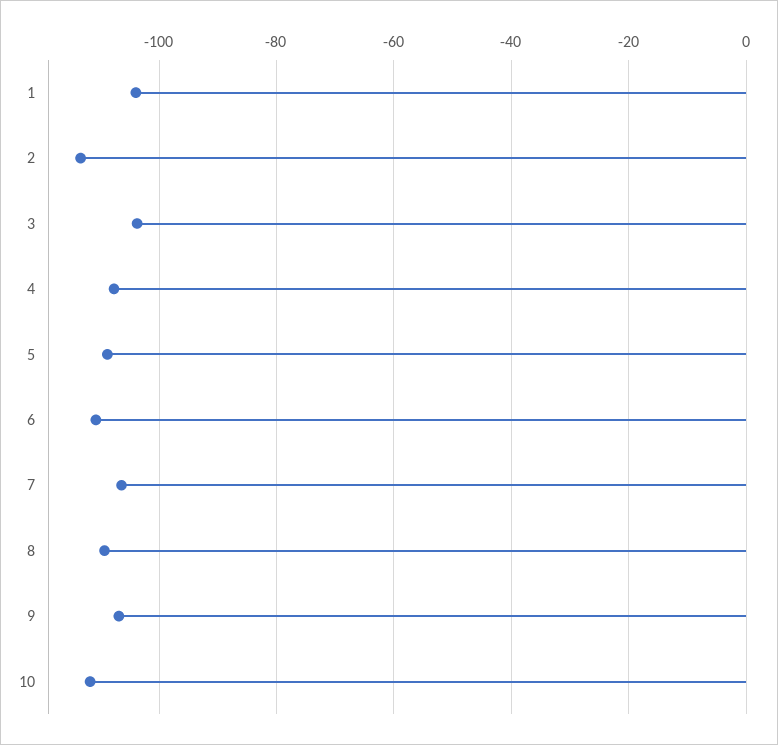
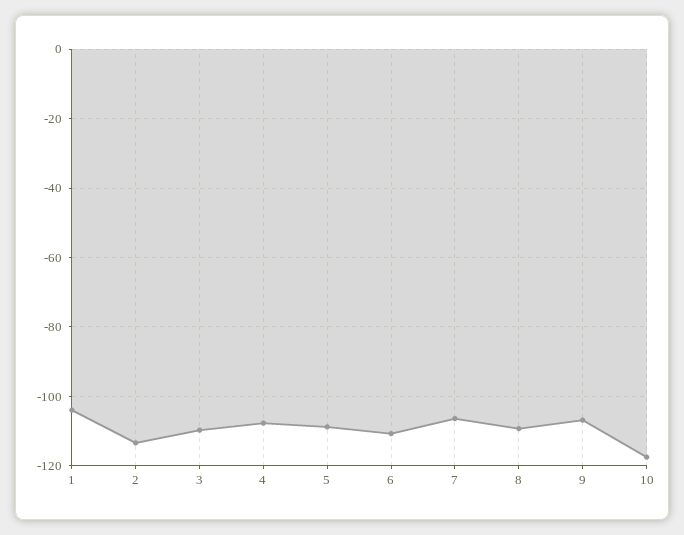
  {
    "1": -104,
    "2": -114,
-   "3": -104,
+   "3": -110,
    "4": -108,
    "5": -108,
    "6": -110,
    "7": -106,
    "8": -110,
    "9": -106,
-   "10": -112
+   "10": -118
  }

